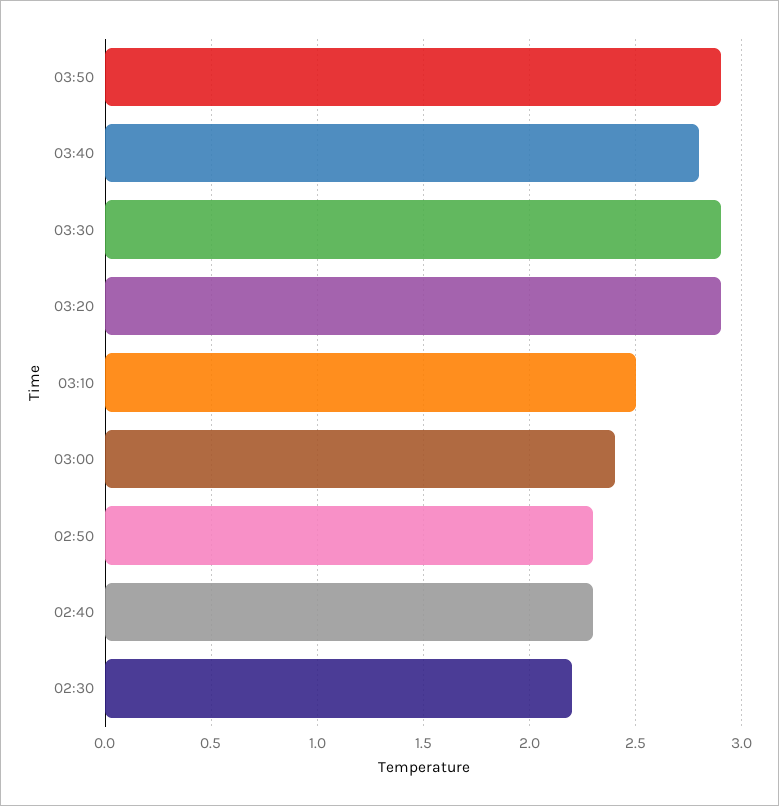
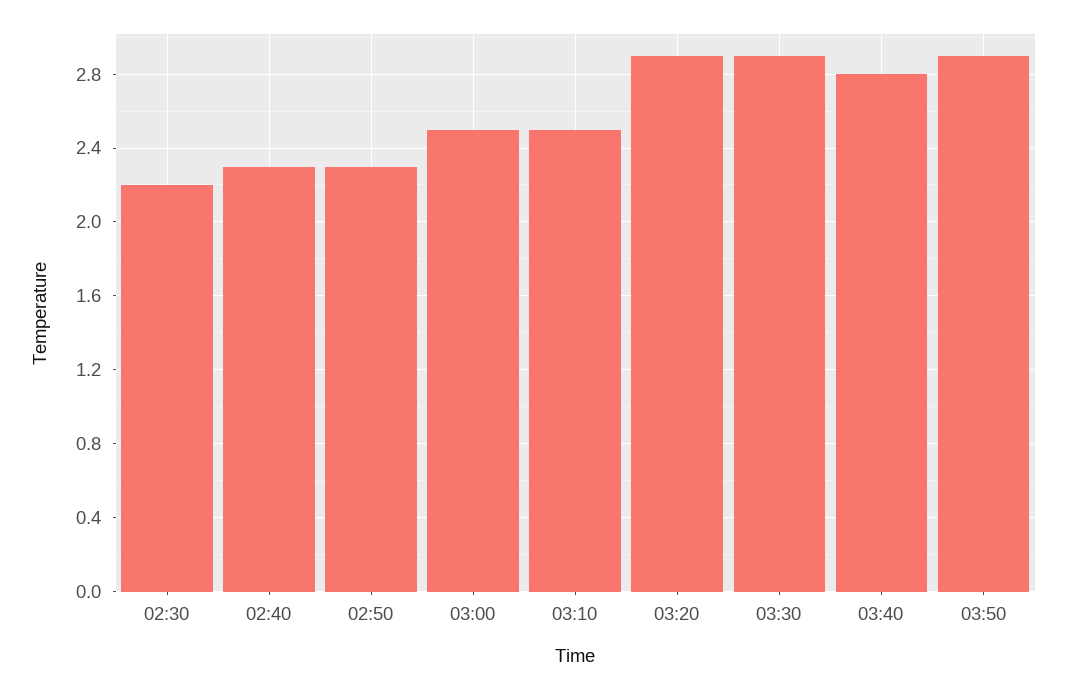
  {
    "03:50": 2.9,
    "03:40": 2.8,
    "03:30": 2.9,
    "03:20": 2.9,
    "03:10": 2.5,
-   "03:00": 2.4,
+   "03:00": 2.5,
    "02:50": 2.3,
    "02:40": 2.3,
    "02:30": 2.2
  }

